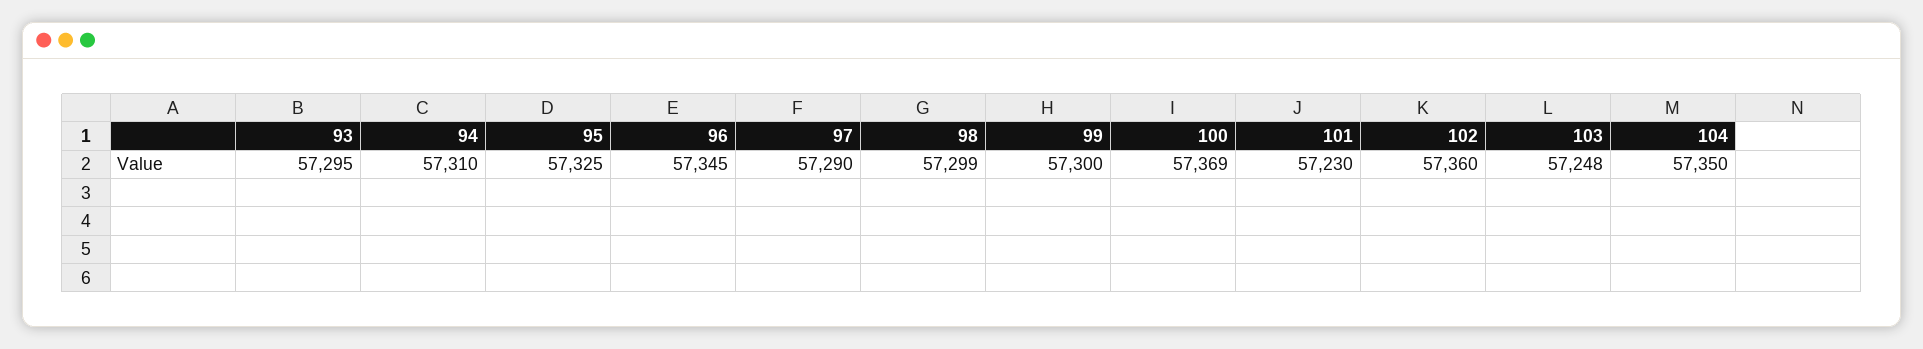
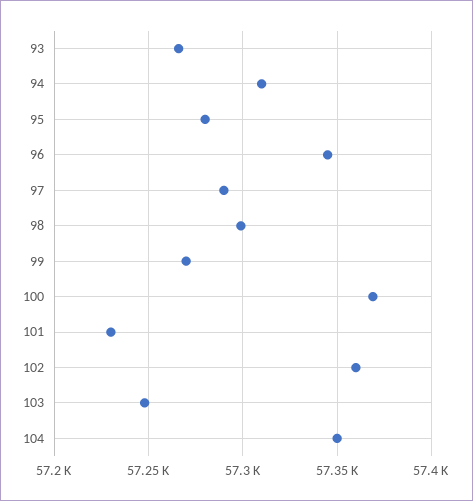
  {
-   "93": 57295,
+   "93": 57265,
    "94": 57310,
-   "95": 57325,
+   "95": 57280,
    "96": 57345,
    "97": 57290,
    "98": 57299,
-   "99": 57300,
+   "99": 57270,
    "100": 57369,
    "101": 57230,
    "102": 57360,
    "103": 57248,
    "104": 57350
  }

